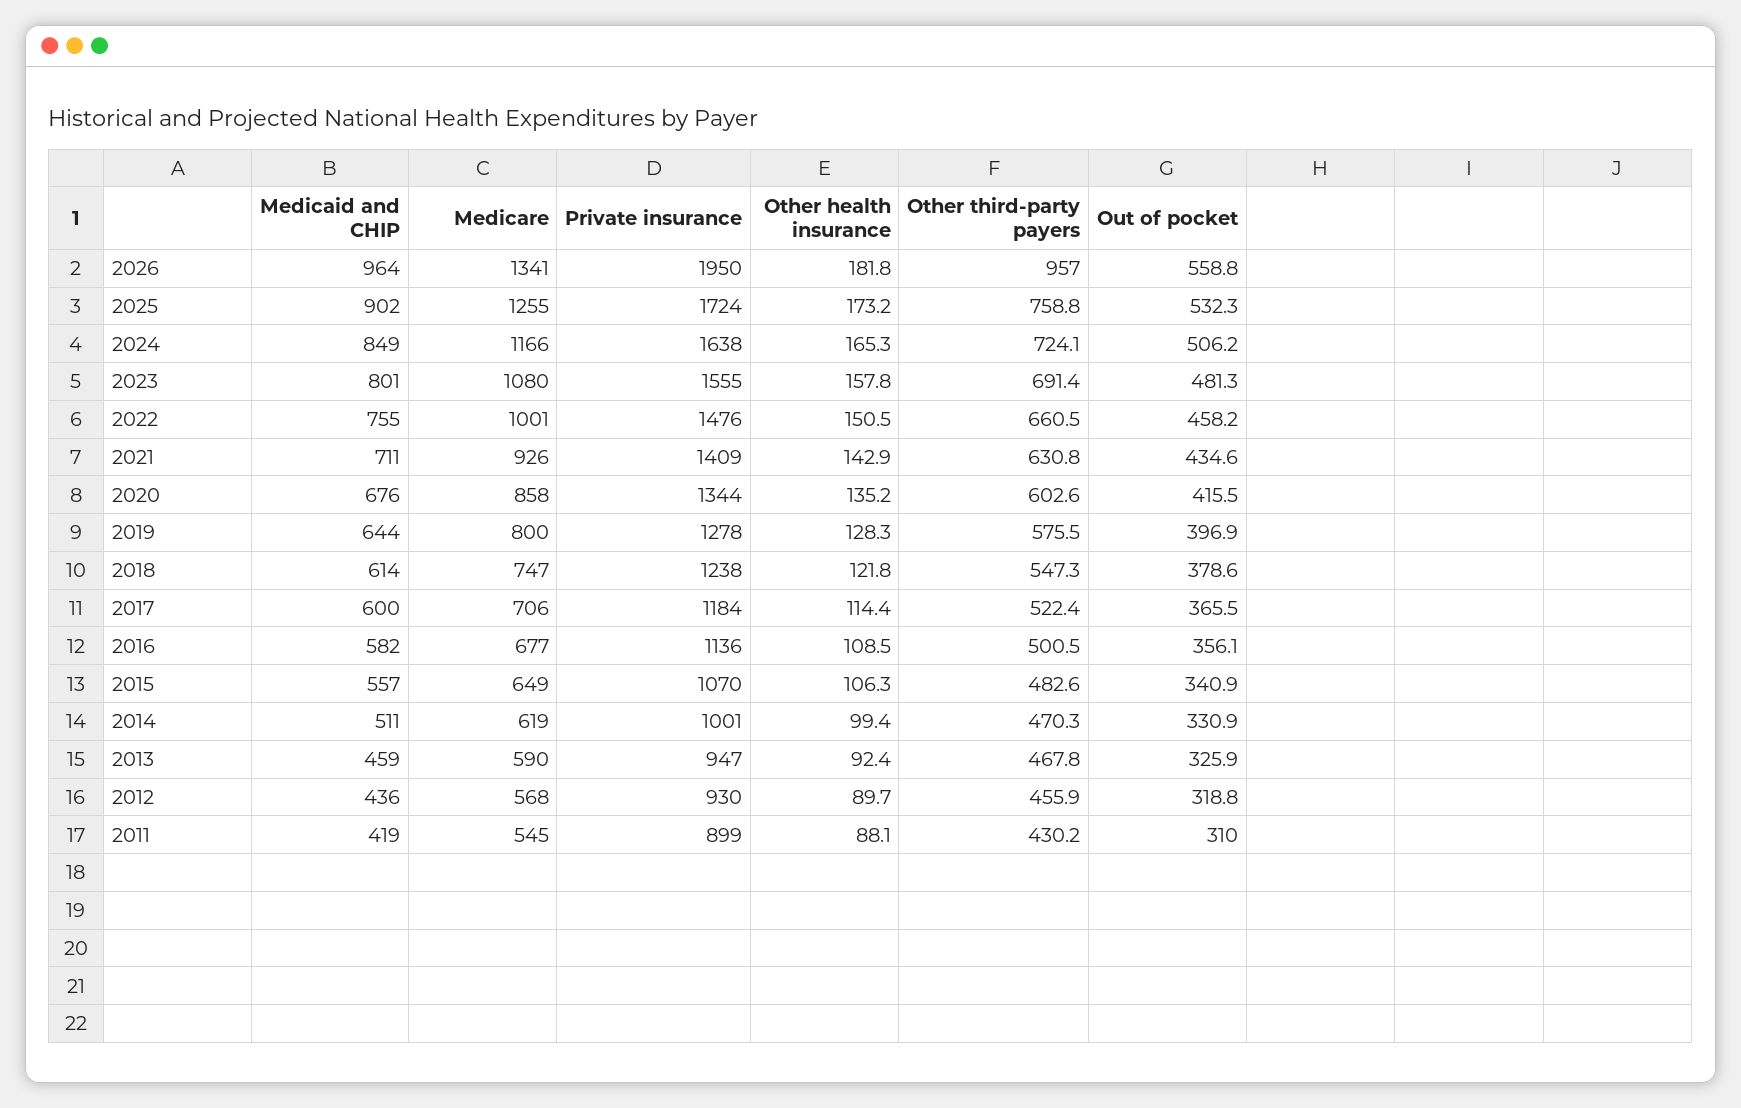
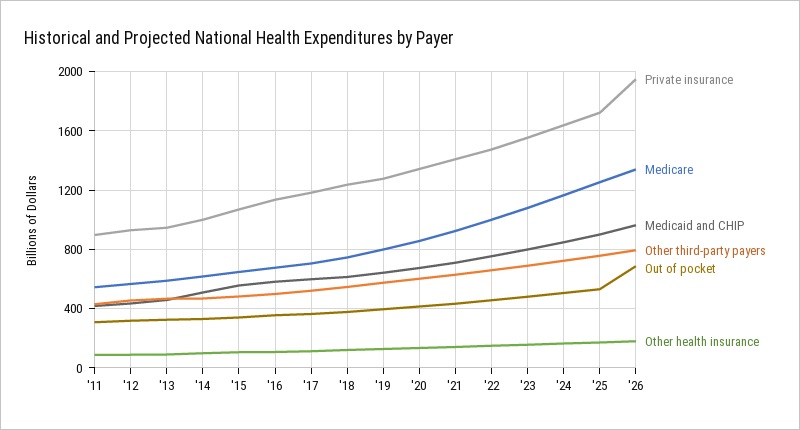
  {
    "Medicaid and CHIP": {
      "2026": 964,
      "2025": 902,
      "2024": 849,
      "2023": 801,
      "2022": 755,
      "2021": 711,
      "2020": 676,
      "2019": 644,
      "2018": 614,
      "2017": 600,
      "2016": 582,
      "2015": 557,
      "2014": 511,
      "2013": 459,
      "2012": 436,
      "2011": 419
    },
    "Medicare": {
      "2026": 1341,
      "2025": 1255,
      "2024": 1166,
      "2023": 1080,
      "2022": 1001,
      "2021": 926,
      "2020": 858,
      "2019": 800,
      "2018": 747,
      "2017": 706,
      "2016": 677,
      "2015": 649,
      "2014": 619,
      "2013": 590,
      "2012": 568,
      "2011": 545
    },
    "Private insurance": {
      "2026": 1950,
      "2025": 1724,
      "2024": 1638,
      "2023": 1555,
      "2022": 1476,
      "2021": 1409,
      "2020": 1344,
      "2019": 1278,
      "2018": 1238,
      "2017": 1184,
      "2016": 1136,
      "2015": 1070,
      "2014": 1001,
      "2013": 947,
      "2012": 930,
      "2011": 899
    },
    "Other health insurance": {
      "2026": 181.8,
      "2025": 173.2,
      "2024": 165.3,
      "2023": 157.8,
      "2022": 150.5,
      "2021": 142.9,
      "2020": 135.2,
      "2019": 128.3,
      "2018": 121.8,
      "2017": 114.4,
      "2016": 108.5,
      "2015": 106.3,
      "2014": 99.4,
      "2013": 92.4,
      "2012": 89.7,
      "2011": 88.1
    },
    "Other third-party payers": {
-     "2026": 957,
+     "2026": 800,
      "2025": 758.8,
      "2024": 724.1,
      "2023": 691.4,
      "2022": 660.5,
      "2021": 630.8,
      "2020": 602.6,
      "2019": 575.5,
      "2018": 547.3,
      "2017": 522.4,
      "2016": 500.5,
      "2015": 482.6,
      "2014": 470.3,
      "2013": 467.8,
      "2012": 455.9,
      "2011": 430.2
    },
    "Out of pocket": {
-     "2026": 558.8,
+     "2026": 700,
      "2025": 532.3,
      "2024": 506.2,
      "2023": 481.3,
      "2022": 458.2,
      "2021": 434.6,
      "2020": 415.5,
      "2019": 396.9,
      "2018": 378.6,
      "2017": 365.5,
      "2016": 356.1,
      "2015": 340.9,
      "2014": 330.9,
      "2013": 325.9,
      "2012": 318.8,
      "2011": 310
    }
  }

